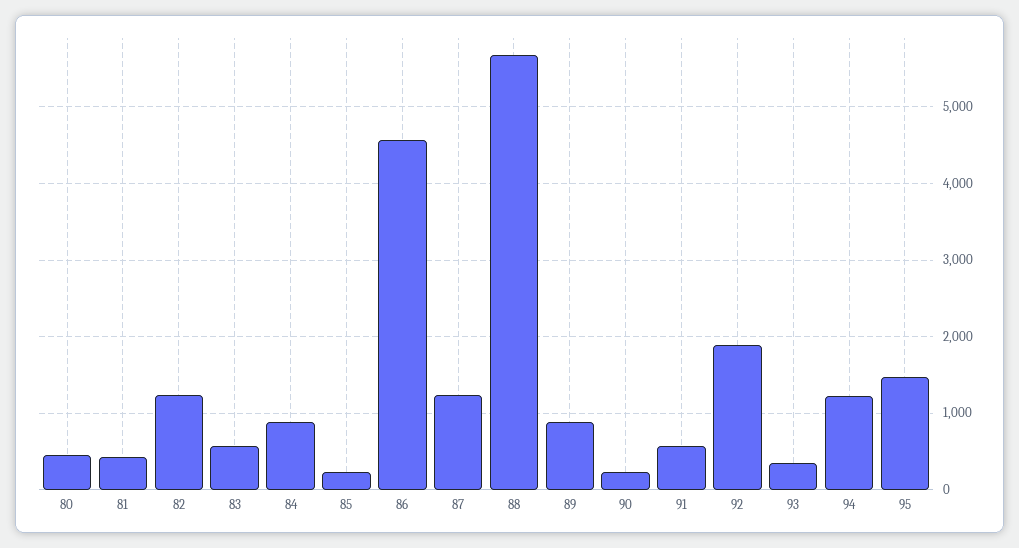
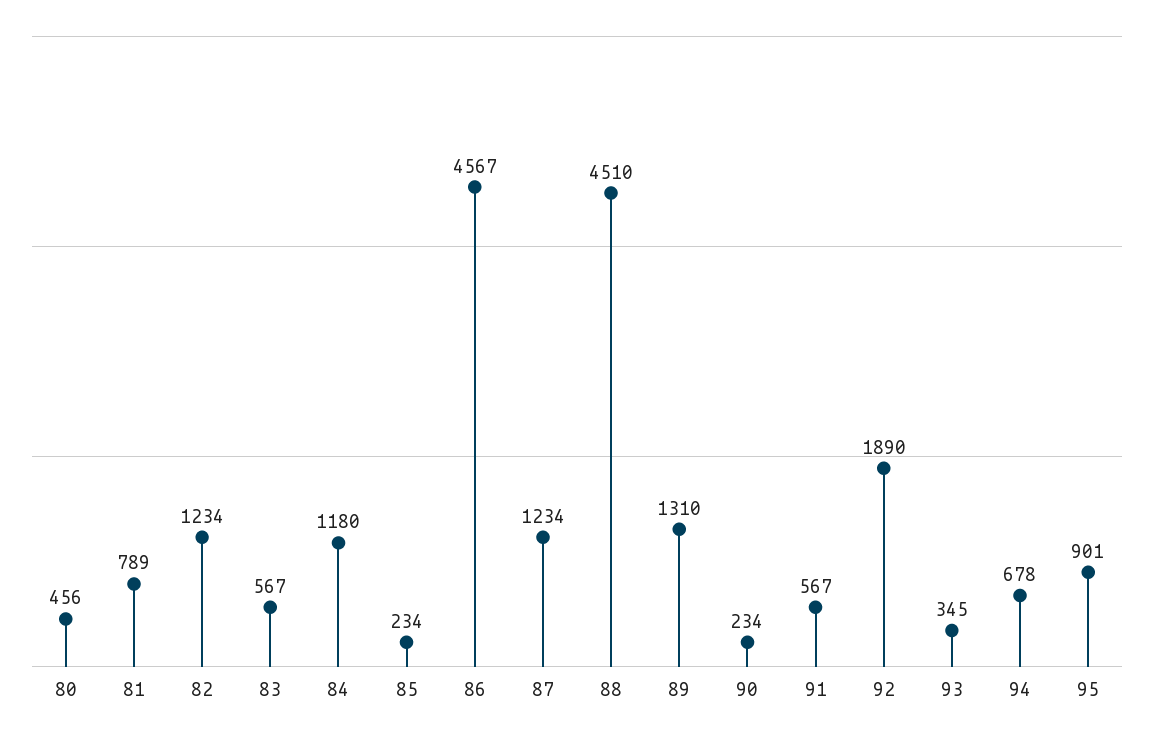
  {
    "80": 456,
-   "81": 400,
+   "81": 789,
    "82": 1234,
    "83": 567,
-   "84": 900,
+   "84": 1180,
    "85": 234,
    "86": 4567,
    "87": 1234,
-   "88": 5700,
+   "88": 4510,
-   "89": 900,
+   "89": 1310,
    "90": 234,
    "91": 567,
    "92": 1890,
    "93": 345,
-   "94": 1200,
+   "94": 678,
-   "95": 1500
+   "95": 901
  }

